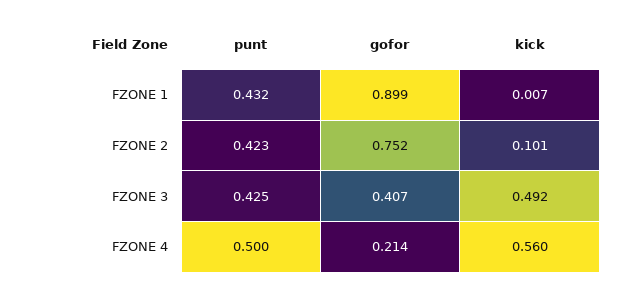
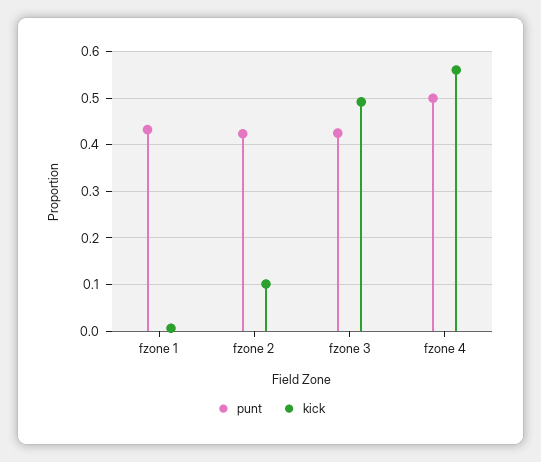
  {
    "punt": {
      "FZONE 1": 0.432,
      "FZONE 2": 0.423,
      "FZONE 3": 0.425,
      "FZONE 4": 0.5
    },
-   "gofor": {
-     "FZONE 1": 0.899,
-     "FZONE 2": 0.752,
-     "FZONE 3": 0.407,
-     "FZONE 4": 0.214
-   },
    "kick": {
      "FZONE 1": 0.007,
      "FZONE 2": 0.101,
      "FZONE 3": 0.492,
      "FZONE 4": 0.56
    }
  }

